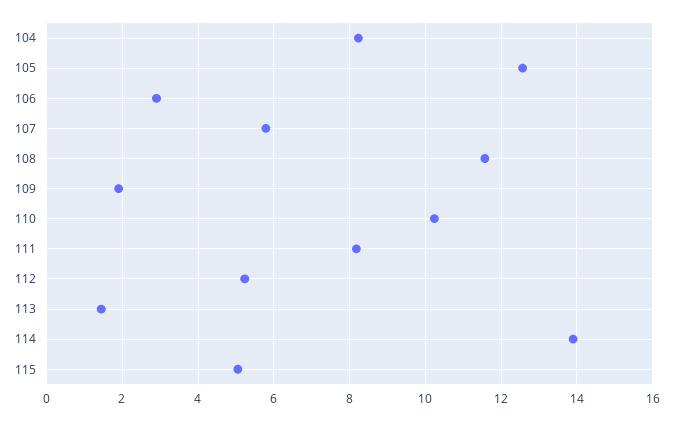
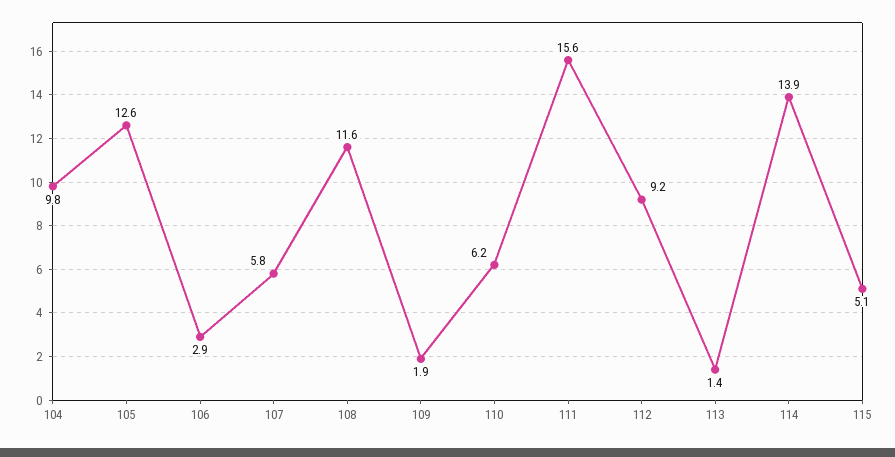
  {
-   "104": 8.2,
+   "104": 9.8,
    "105": 12.6,
    "106": 2.9,
    "107": 5.8,
    "108": 11.6,
    "109": 1.9,
-   "110": 10.2,
+   "110": 6.2,
-   "111": 8.2,
+   "111": 15.6,
-   "112": 5.2,
+   "112": 9.2,
    "113": 1.4,
    "114": 13.9,
    "115": 5.1
  }

